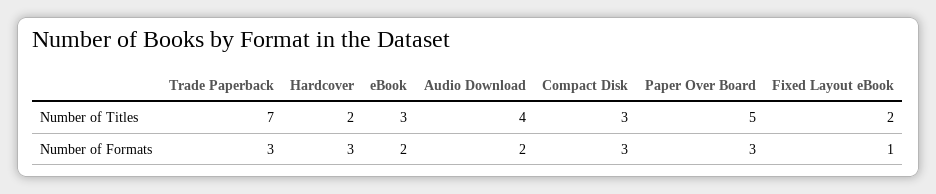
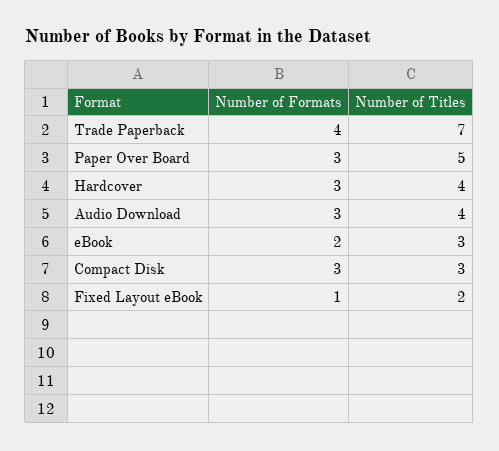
  {
    "Trade Paperback": {
      "Number of Titles": 7,
-     "Number of Formats": 3
+     "Number of Formats": 4
    },
    "Hardcover": {
-     "Number of Titles": 2,
+     "Number of Titles": 4,
      "Number of Formats": 3
    },
    "eBook": {
      "Number of Titles": 3,
      "Number of Formats": 2
    },
    "Audio Download": {
      "Number of Titles": 4,
-     "Number of Formats": 2
+     "Number of Formats": 3
    },
    "Compact Disk": {
      "Number of Titles": 3,
      "Number of Formats": 3
    },
    "Paper Over Board": {
      "Number of Titles": 5,
      "Number of Formats": 3
    },
    "Fixed Layout eBook": {
      "Number of Titles": 2,
      "Number of Formats": 1
    }
  }

